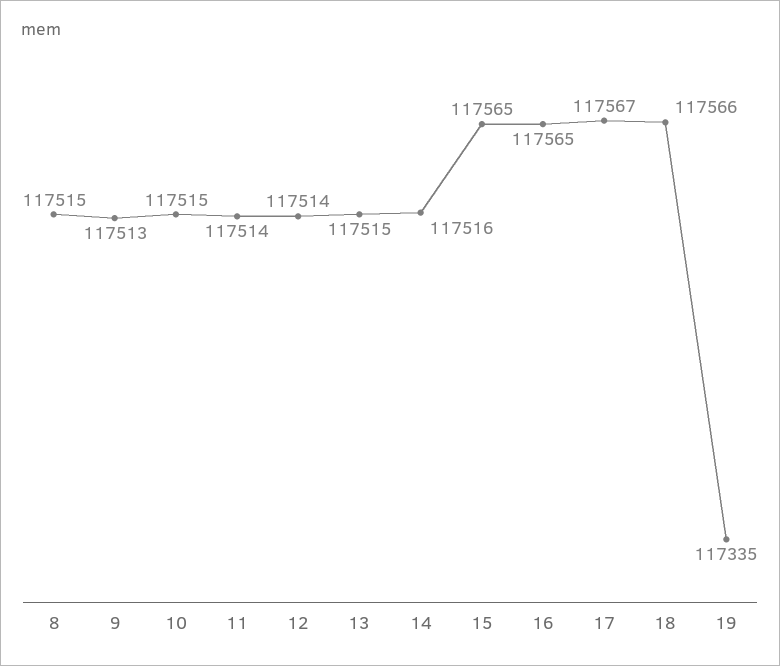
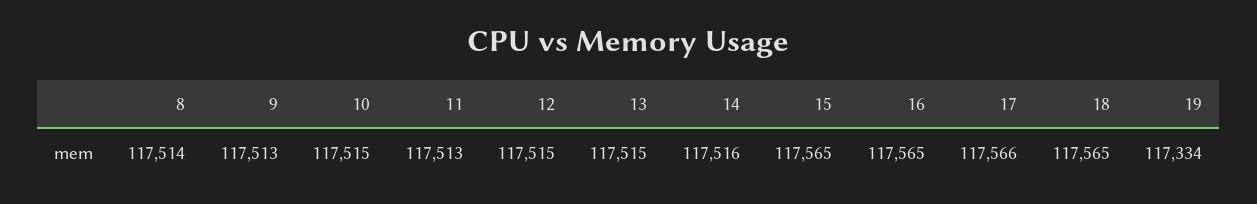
  {
-   "8": 117515,
+   "8": 117514,
    "9": 117513,
    "10": 117515,
-   "11": 117514,
+   "11": 117513,
-   "12": 117514,
+   "12": 117515,
    "13": 117515,
    "14": 117516,
    "15": 117565,
    "16": 117565,
-   "17": 117567,
+   "17": 117566,
-   "18": 117566,
+   "18": 117565,
-   "19": 117335
+   "19": 117334
  }

